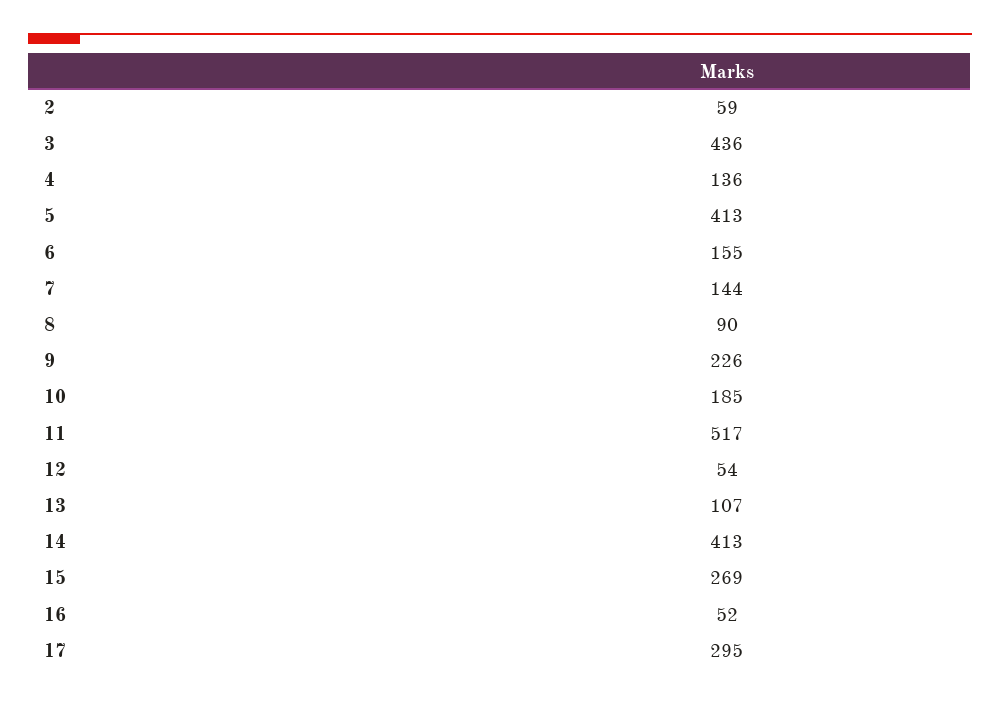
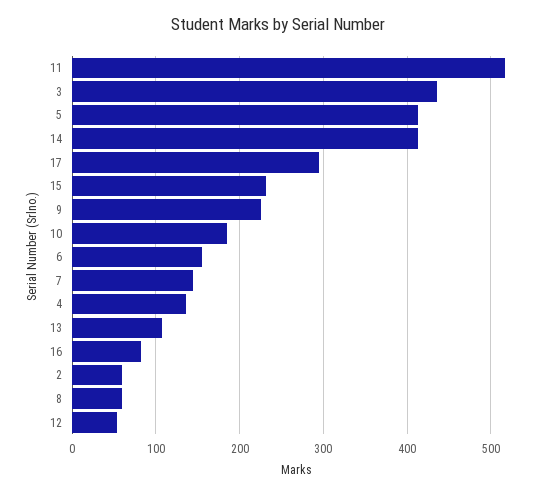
  {
    "2": 59,
    "3": 436,
    "4": 136,
    "5": 413,
    "6": 155,
    "7": 144,
-   "8": 90,
+   "8": 60,
    "9": 226,
    "10": 185,
    "11": 517,
    "12": 54,
    "13": 107,
    "14": 413,
-   "15": 269,
+   "15": 230,
-   "16": 52,
+   "16": 80,
    "17": 295
  }

